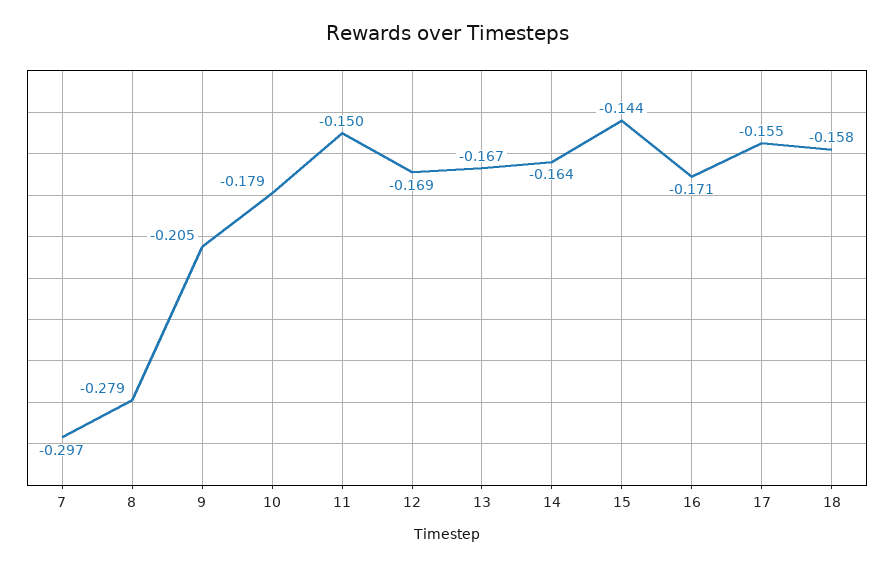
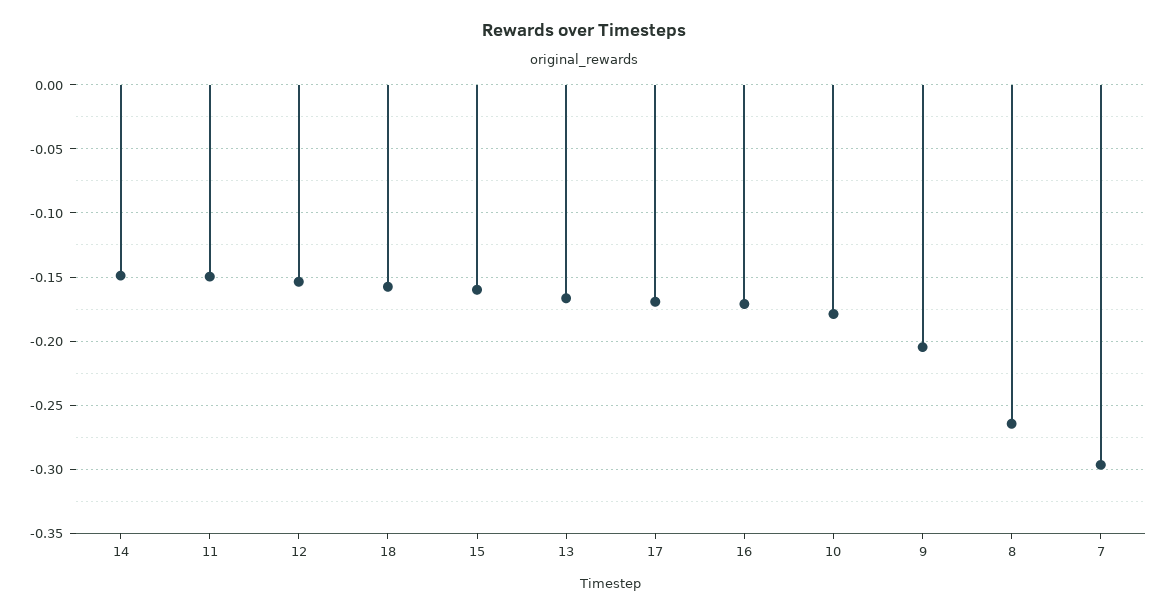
  {
    "7": -0.297,
-   "8": -0.279,
+   "8": -0.265,
    "9": -0.205,
    "10": -0.179,
    "11": -0.15,
-   "12": -0.169,
+   "12": -0.155,
    "13": -0.167,
-   "14": -0.164,
+   "14": -0.15,
-   "15": -0.144,
+   "15": -0.16,
    "16": -0.171,
-   "17": -0.155,
+   "17": -0.17,
    "18": -0.158
  }

